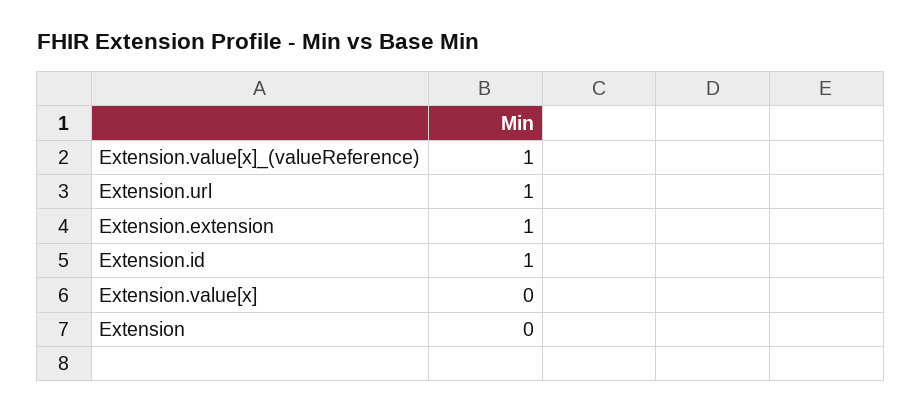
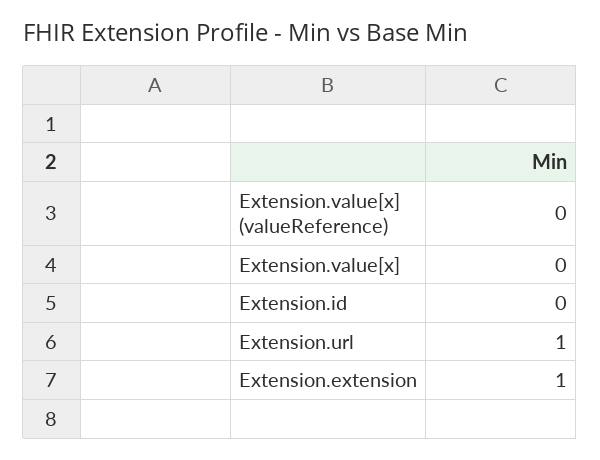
  {
-   "Extension.value[x]_(valueReference)": 1,
+   "Extension.value[x]_(valueReference)": 0,
    "Extension.url": 1,
    "Extension.extension": 1,
-   "Extension.id": 1,
+   "Extension.id": 0,
-   "Extension.value[x]": 0,
+   "Extension.value[x]": 0
-   "Extension": 0
  }

